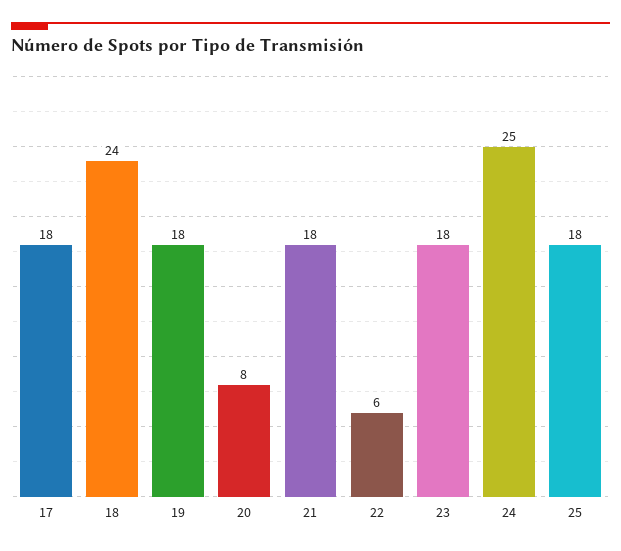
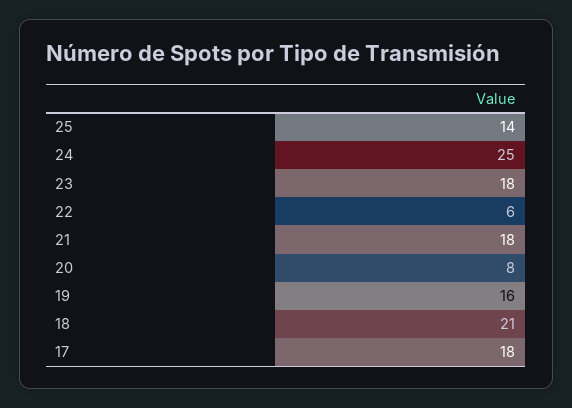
  {
    "17": 18,
-   "18": 24,
+   "18": 21,
-   "19": 18,
+   "19": 16,
    "20": 8,
    "21": 18,
    "22": 6,
    "23": 18,
    "24": 25,
-   "25": 18
+   "25": 14
  }

